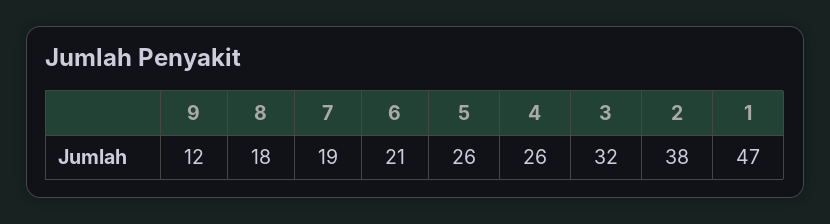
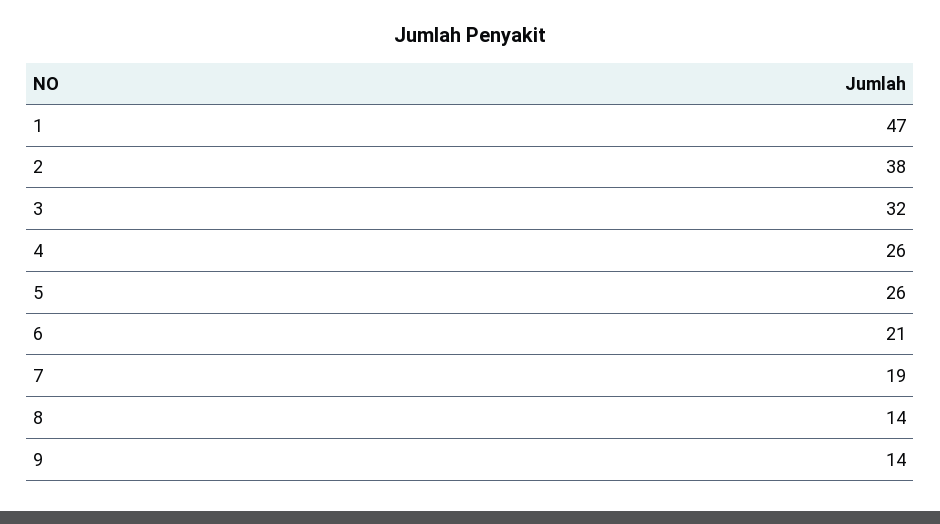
  {
-   "9": 12,
+   "9": 14,
-   "8": 18,
+   "8": 14,
    "7": 19,
    "6": 21,
    "5": 26,
    "4": 26,
    "3": 32,
    "2": 38,
    "1": 47
  }

